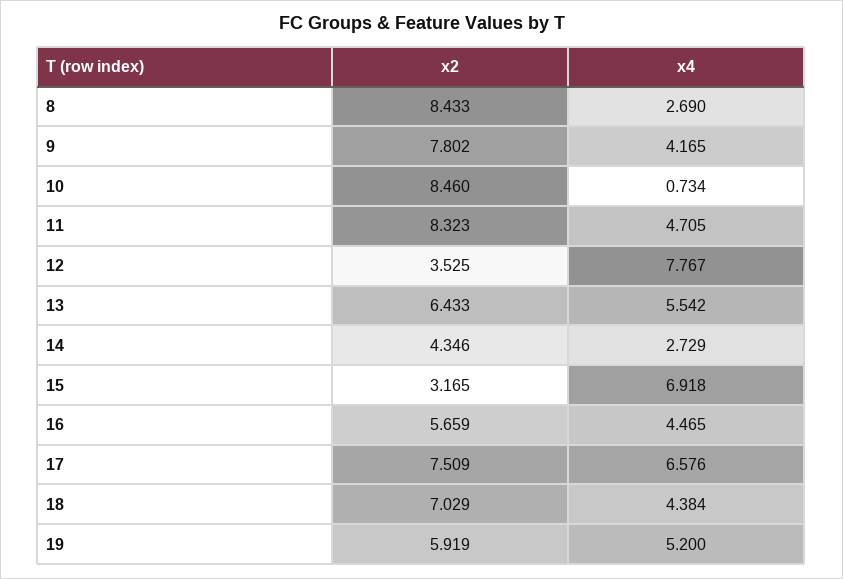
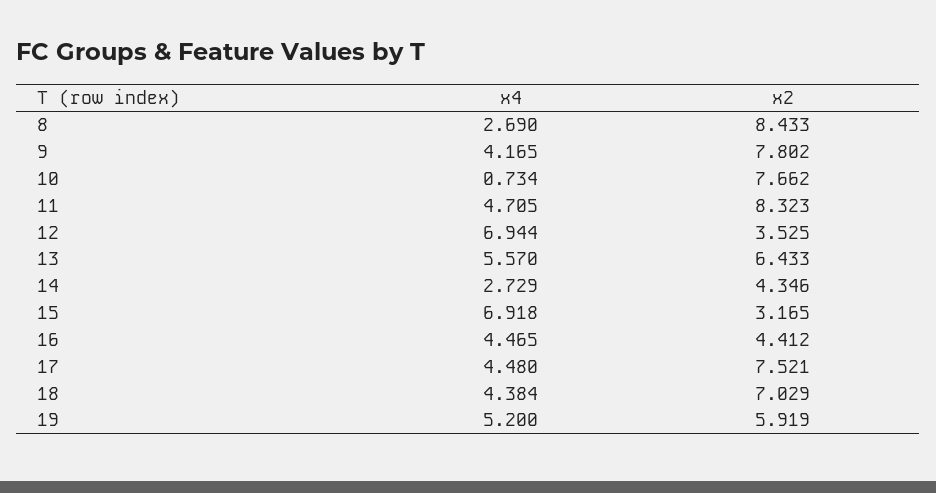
  {
    "x2": {
      "8": 8.433,
      "9": 7.802,
-     "10": 8.46,
+     "10": 7.662,
      "11": 8.323,
      "12": 3.525,
      "13": 6.433,
      "14": 4.346,
      "15": 3.165,
-     "16": 5.659,
+     "16": 4.412,
-     "17": 7.509,
+     "17": 7.521,
      "18": 7.029,
      "19": 5.919
    },
    "x4": {
      "8": 2.69,
      "9": 4.165,
      "10": 0.734,
      "11": 4.705,
-     "12": 7.767,
+     "12": 6.944,
-     "13": 5.542,
+     "13": 5.57,
      "14": 2.729,
      "15": 6.918,
      "16": 4.465,
-     "17": 6.576,
+     "17": 4.48,
      "18": 4.384,
      "19": 5.2
    }
  }

